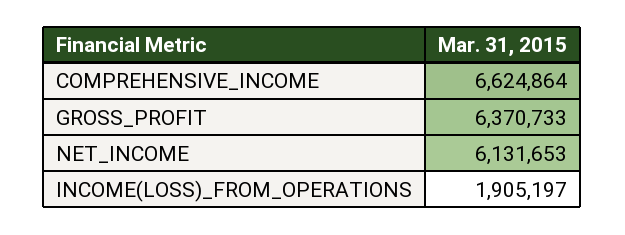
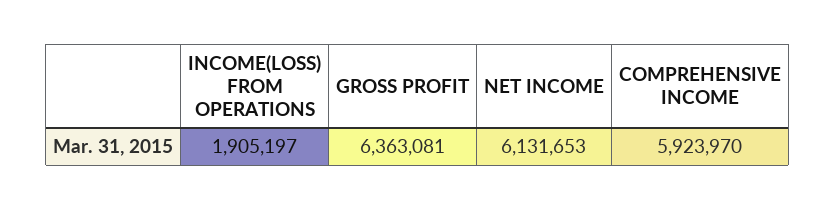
  {
-   "COMPREHENSIVE_INCOME": 6624864,
+   "COMPREHENSIVE_INCOME": 5923970,
-   "GROSS_PROFIT": 6370733,
+   "GROSS_PROFIT": 6363081,
    "NET_INCOME": 6131653,
    "INCOME(LOSS)_FROM_OPERATIONS": 1905197
  }

